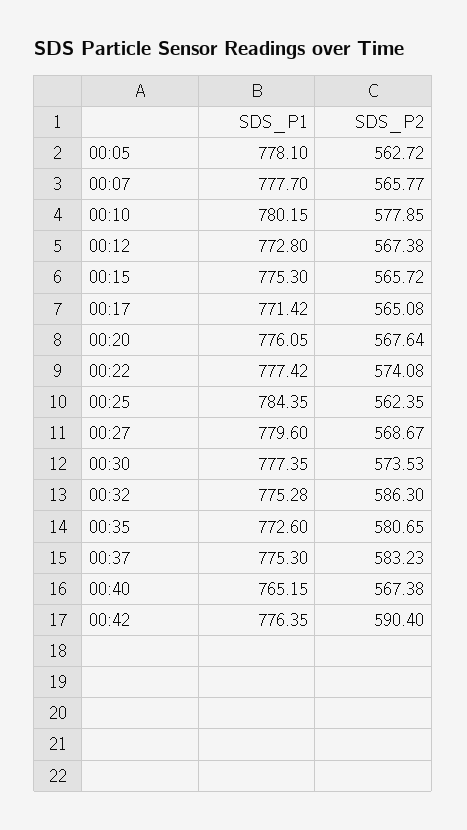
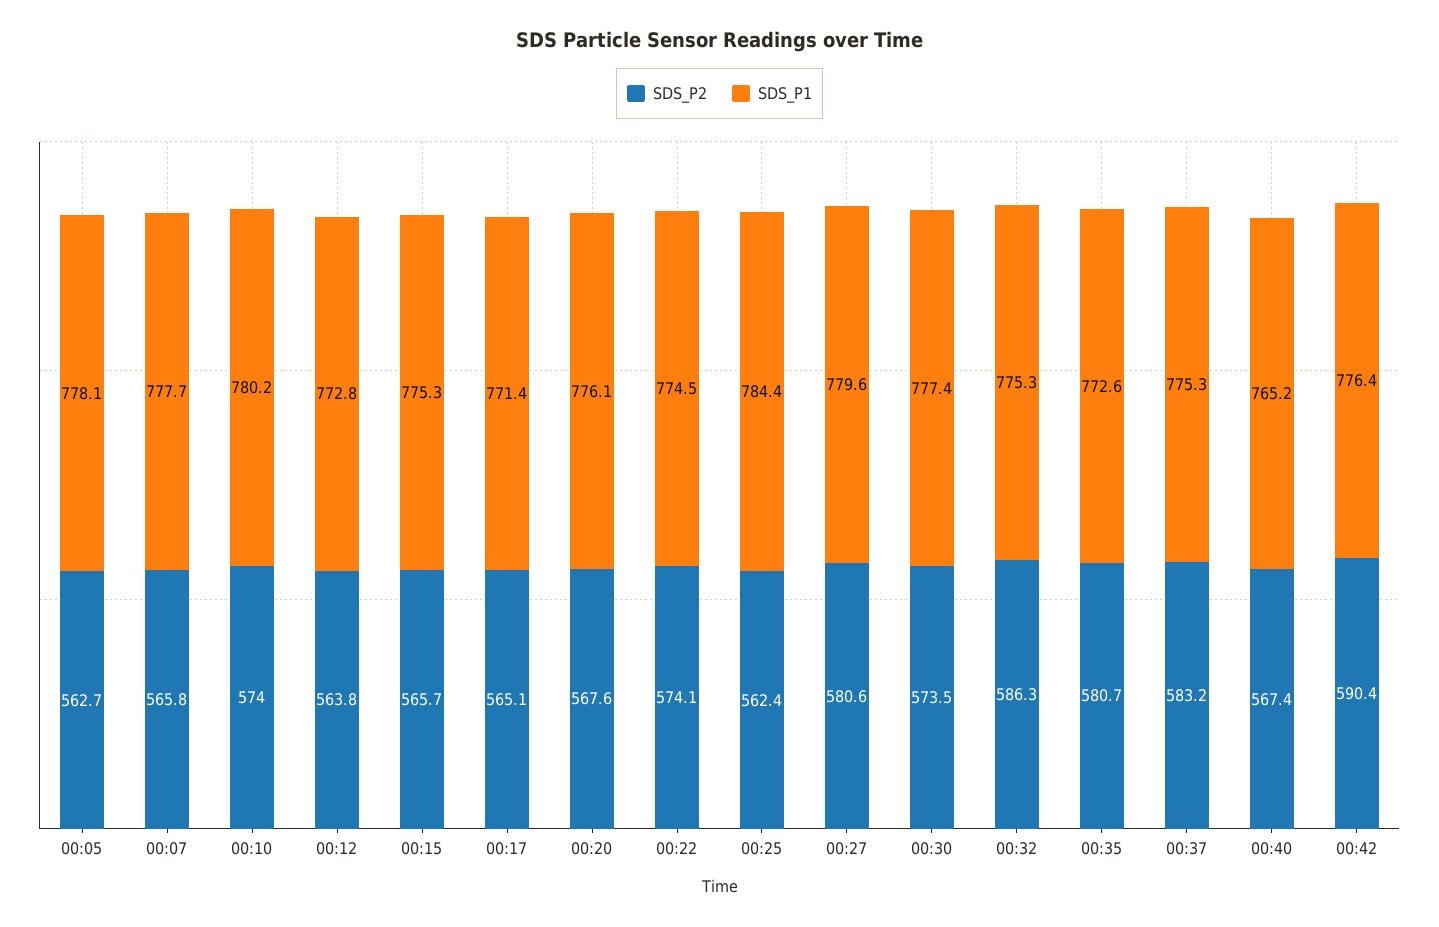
  {
    "SDS_P1": {
      "00:05": 778.1,
      "00:07": 777.7,
      "00:10": 780.15,
      "00:12": 772.8,
      "00:15": 775.3,
      "00:17": 771.42,
      "00:20": 776.05,
-     "00:22": 777.42,
+     "00:22": 774.5,
      "00:25": 784.35,
      "00:27": 779.6,
      "00:30": 777.35,
      "00:32": 775.28,
      "00:35": 772.6,
      "00:37": 775.3,
      "00:40": 765.15,
      "00:42": 776.35
    },
    "SDS_P2": {
      "00:05": 562.72,
      "00:07": 565.77,
-     "00:10": 577.85,
+     "00:10": 574,
-     "00:12": 567.38,
+     "00:12": 563.8,
      "00:15": 565.72,
      "00:17": 565.08,
      "00:20": 567.64,
      "00:22": 574.08,
      "00:25": 562.35,
-     "00:27": 568.67,
+     "00:27": 580.6,
      "00:30": 573.53,
      "00:32": 586.3,
      "00:35": 580.65,
      "00:37": 583.23,
      "00:40": 567.38,
      "00:42": 590.4
    }
  }

